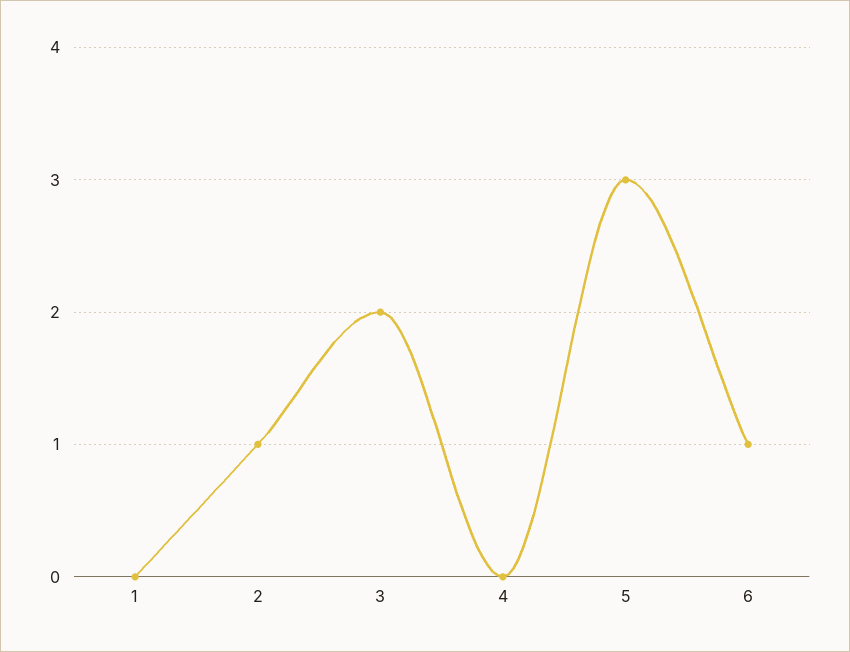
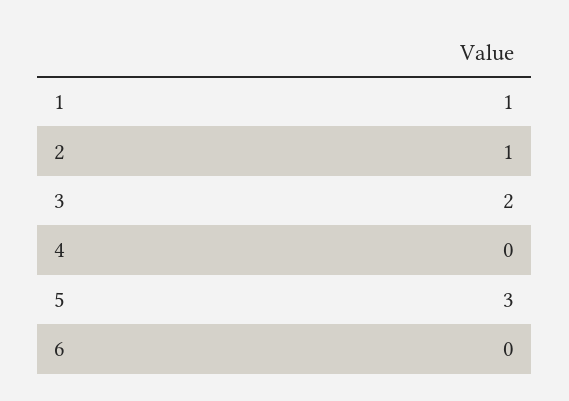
  {
-   "1": 0,
+   "1": 1,
    "2": 1,
    "3": 2,
    "4": 0,
    "5": 3,
-   "6": 1
+   "6": 0
  }

